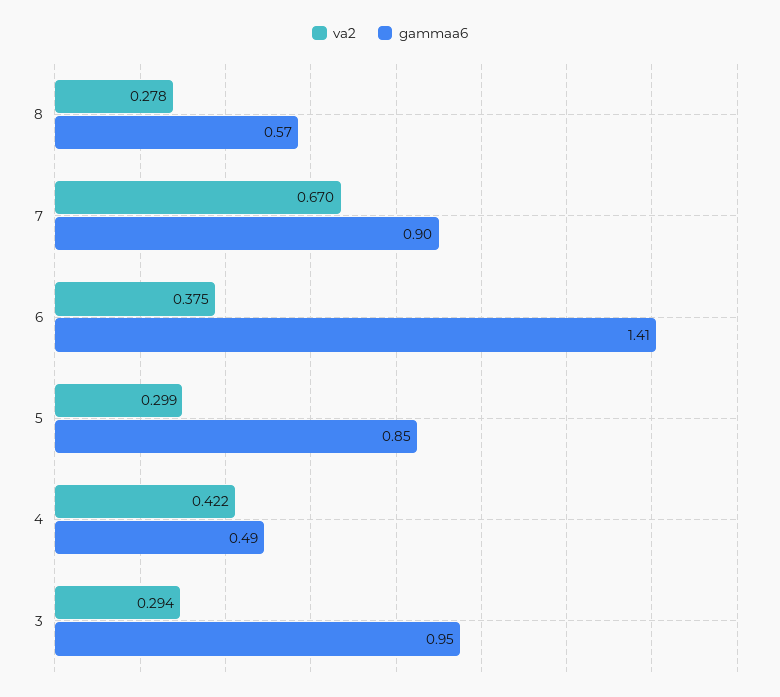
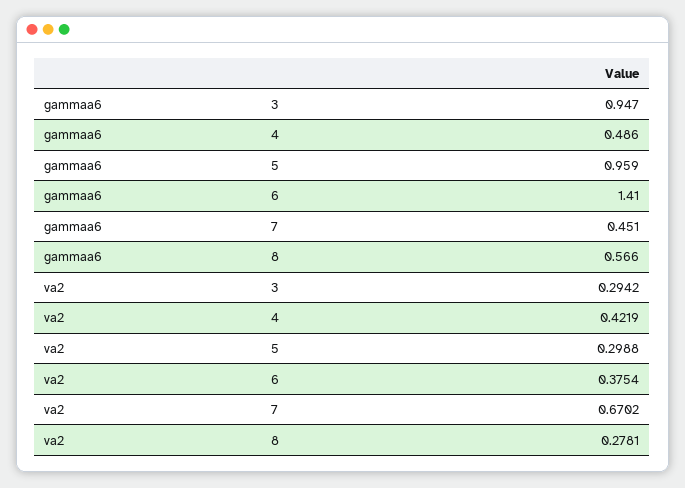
  {
    "va2": {
      "8": 0.2781,
      "7": 0.6702,
      "6": 0.3754,
      "5": 0.2988,
      "4": 0.4219,
      "3": 0.2942
    },
    "gammaa6": {
      "8": 0.566,
-     "7": 0.9,
+     "7": 0.451,
      "6": 1.41,
-     "5": 0.85,
+     "5": 0.959,
      "4": 0.486,
      "3": 0.947
    }
  }

